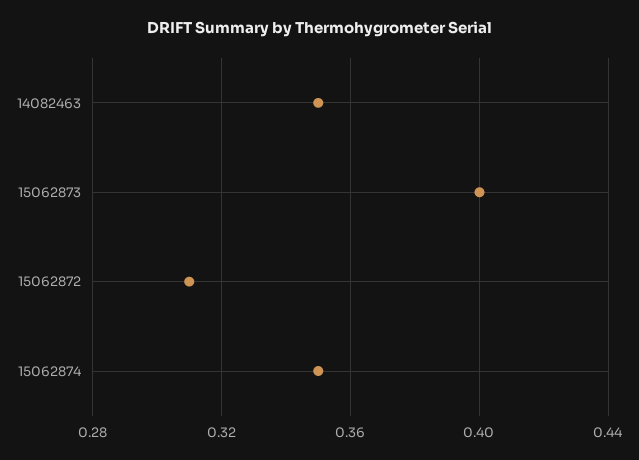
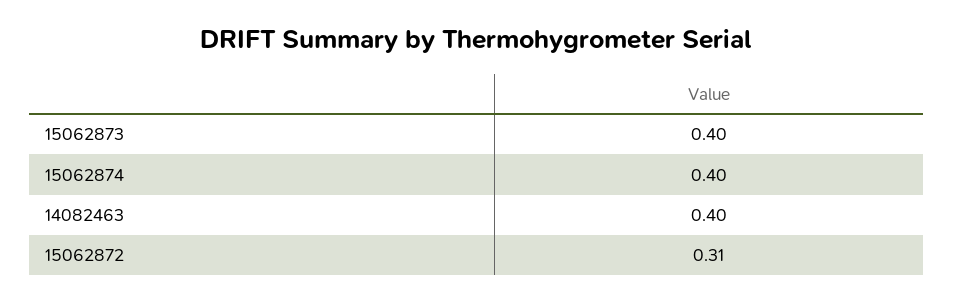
  {
-   "14082463": 0.35,
+   "14082463": 0.4,
    "15062873": 0.4,
    "15062872": 0.31,
-   "15062874": 0.35
+   "15062874": 0.4
  }

